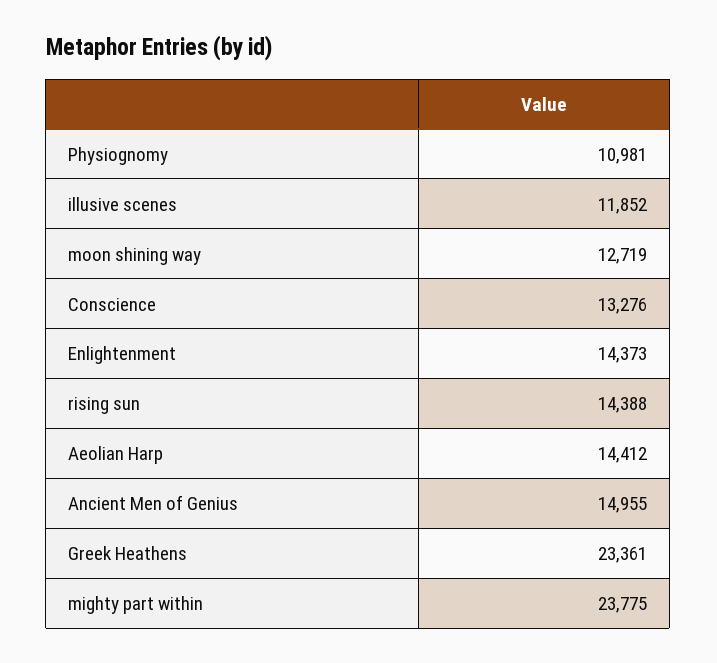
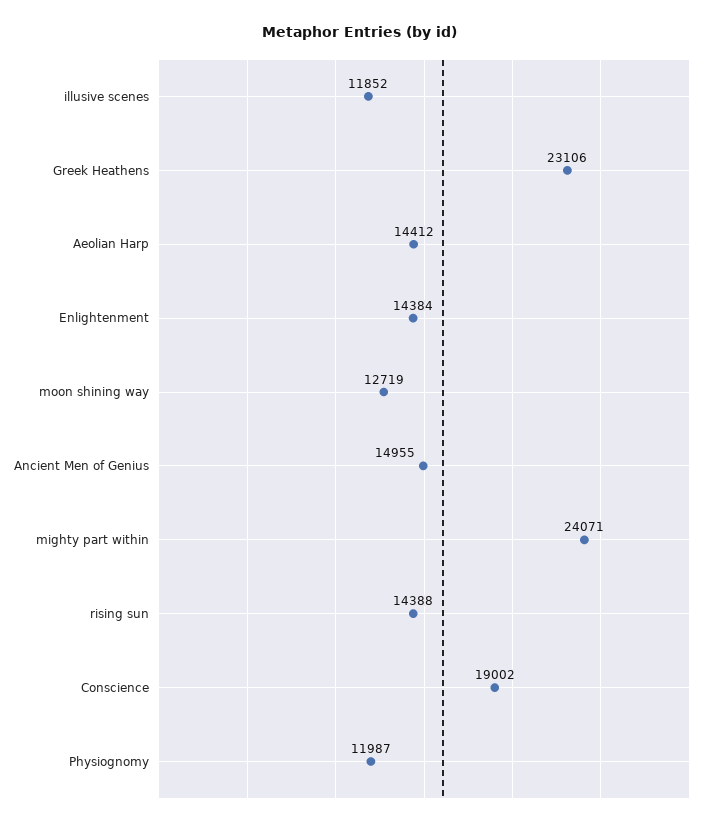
  {
-   "Physiognomy": 10981,
+   "Physiognomy": 11987,
    "illusive scenes": 11852,
    "moon shining way": 12719,
-   "Conscience": 13276,
+   "Conscience": 19002,
-   "Enlightenment": 14373,
+   "Enlightenment": 14384,
    "rising sun": 14388,
    "Aeolian Harp": 14412,
    "Ancient Men of Genius": 14955,
-   "Greek Heathens": 23361,
+   "Greek Heathens": 23106,
-   "mighty part within": 23775
+   "mighty part within": 24071
  }

